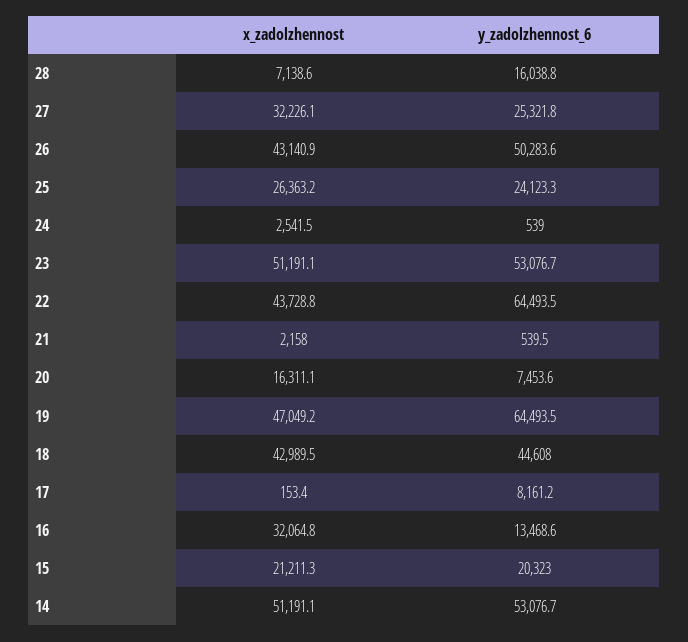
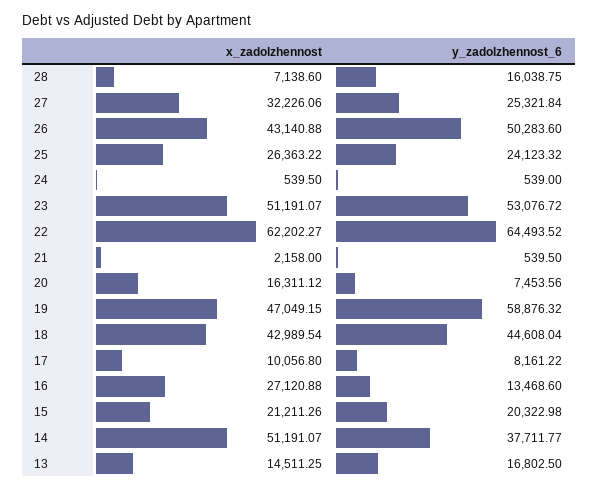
  {
    "x_zadolzhennost": {
      "28": 7138.6,
      "27": 32226.06,
      "26": 43140.88,
      "25": 26363.22,
-     "24": 2541.5,
+     "24": 539.5,
      "23": 51191.07,
-     "22": 43728.8,
+     "22": 62202.27,
      "21": 2158,
      "20": 16311.12,
      "19": 47049.15,
      "18": 42989.54,
-     "17": 153.4,
+     "17": 10056.8,
-     "16": 32064.8,
+     "16": 27120.88,
      "15": 21211.26,
-     "14": 51191.07
+     "14": 51191.07,
+     "13": 14511.25
    },
    "y_zadolzhennost_6": {
      "28": 16038.75,
      "27": 25321.84,
      "26": 50283.6,
      "25": 24123.32,
      "24": 539,
      "23": 53076.72,
      "22": 64493.52,
      "21": 539.5,
      "20": 7453.56,
-     "19": 64493.5,
+     "19": 58876.32,
      "18": 44608.04,
      "17": 8161.22,
      "16": 13468.6,
      "15": 20322.98,
-     "14": 53076.7
+     "14": 37711.77,
+     "13": 16802.5
    }
  }

